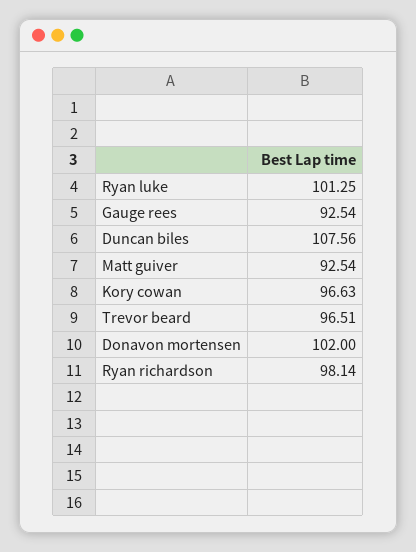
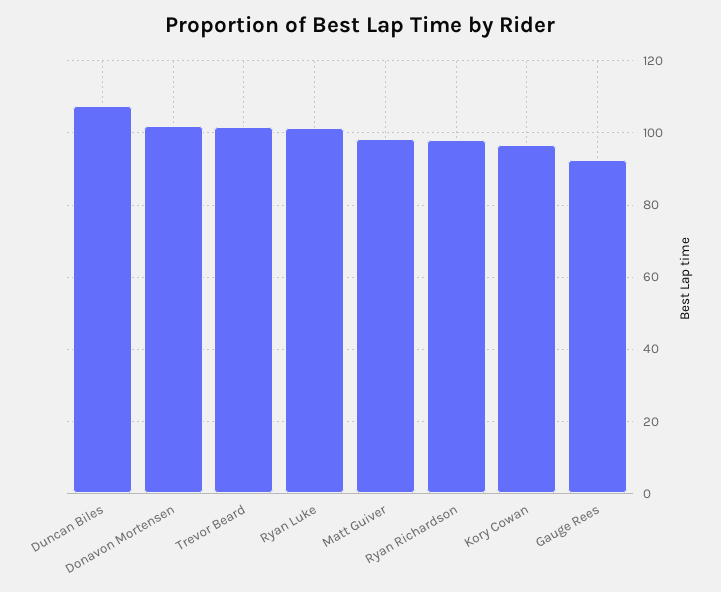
  {
    "Ryan luke": 101.25,
    "Gauge rees": 92.54,
    "Duncan biles": 107.56,
-   "Matt guiver": 92.54,
+   "Matt guiver": 98,
    "Kory cowan": 96.63,
-   "Trevor beard": 96.51,
+   "Trevor beard": 102,
    "Donavon mortensen": 102,
    "Ryan richardson": 98.14
  }

